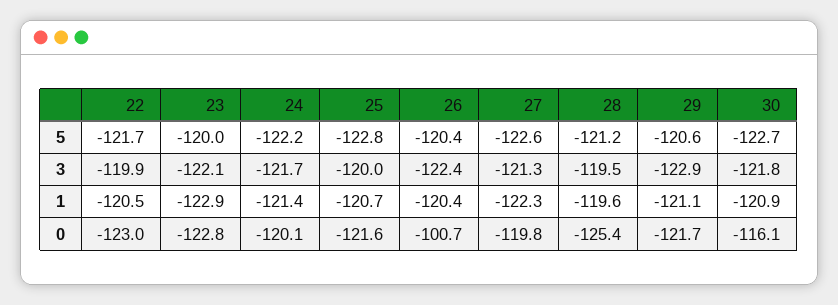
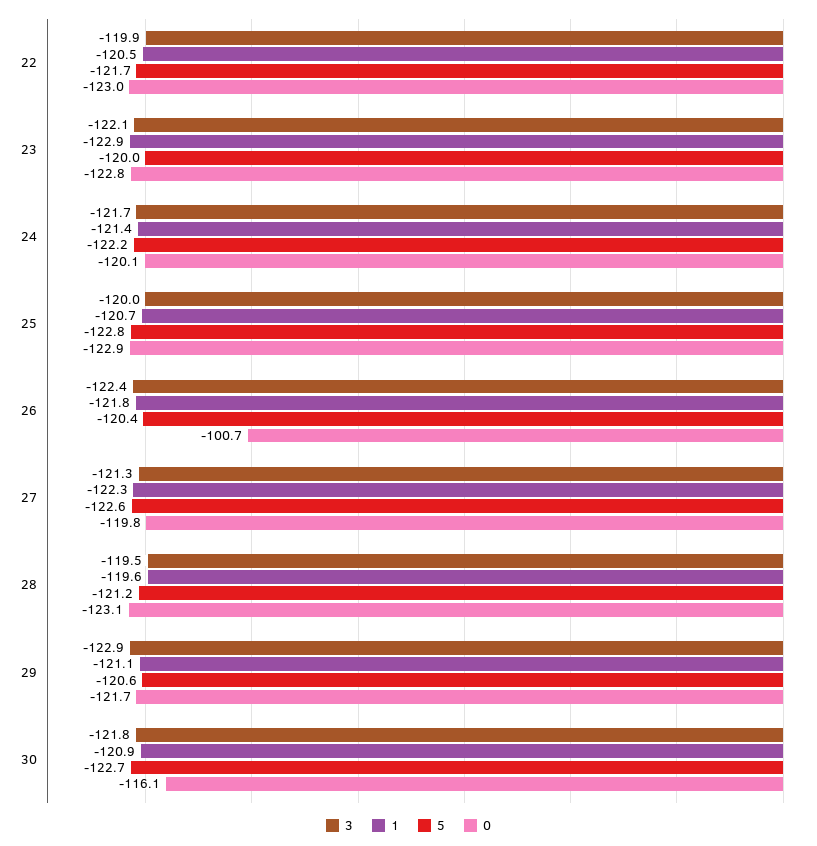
  {
    "5": {
      "22": -121.7,
      "23": -120,
      "24": -122.2,
      "25": -122.8,
      "26": -120.4,
      "27": -122.6,
      "28": -121.2,
      "29": -120.6,
      "30": -122.7
    },
    "3": {
      "22": -119.9,
      "23": -122.1,
      "24": -121.7,
      "25": -120,
      "26": -122.4,
      "27": -121.3,
      "28": -119.5,
      "29": -122.9,
      "30": -121.8
    },
    "1": {
      "22": -120.5,
      "23": -122.9,
      "24": -121.4,
      "25": -120.7,
-     "26": -120.4,
+     "26": -121.8,
      "27": -122.3,
      "28": -119.6,
      "29": -121.1,
      "30": -120.9
    },
    "0": {
      "22": -123,
      "23": -122.8,
      "24": -120.1,
-     "25": -121.6,
+     "25": -122.9,
      "26": -100.7,
      "27": -119.8,
-     "28": -125.4,
+     "28": -123.1,
      "29": -121.7,
      "30": -116.1
    }
  }

